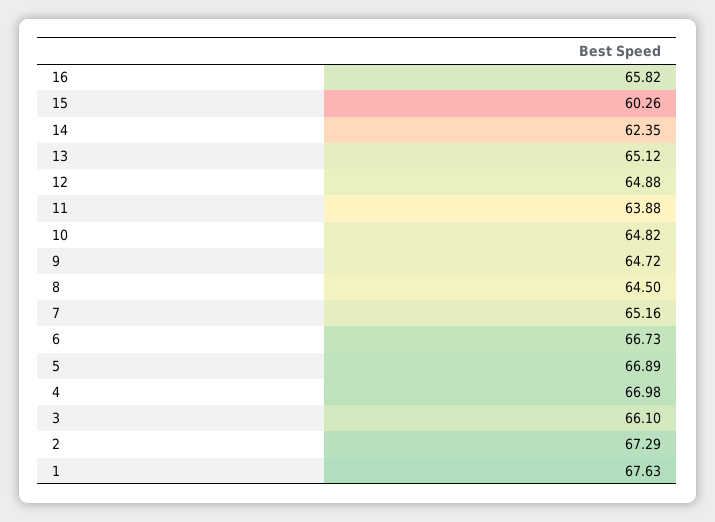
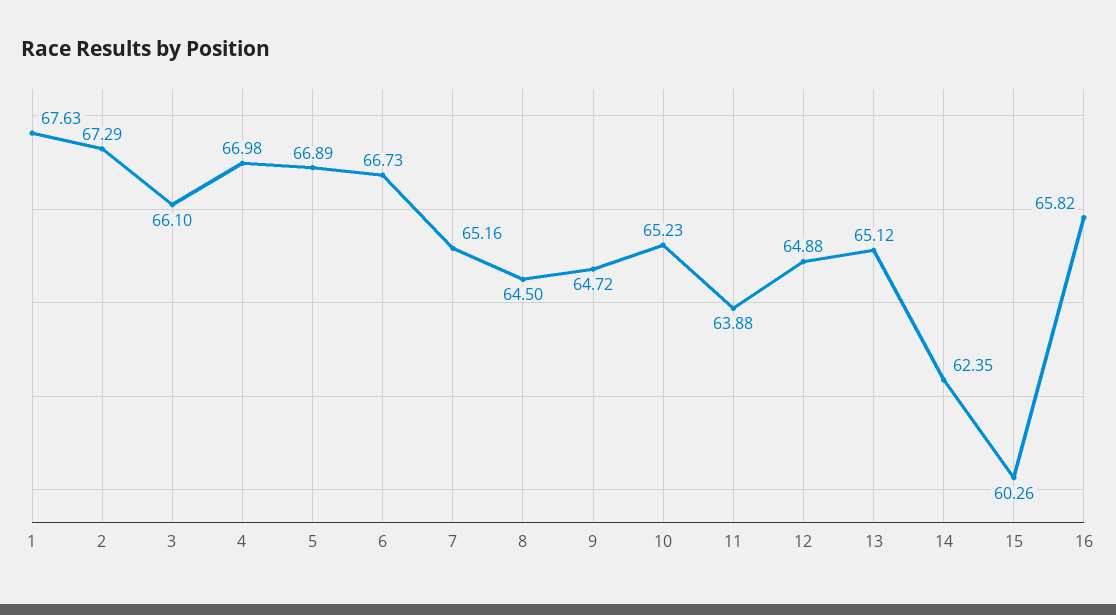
  {
    "16": 65.82,
    "15": 60.26,
    "14": 62.35,
    "13": 65.12,
    "12": 64.88,
    "11": 63.88,
-   "10": 64.82,
+   "10": 65.23,
    "9": 64.72,
    "8": 64.5,
    "7": 65.16,
    "6": 66.73,
    "5": 66.89,
    "4": 66.98,
    "3": 66.1,
    "2": 67.29,
    "1": 67.63
  }

